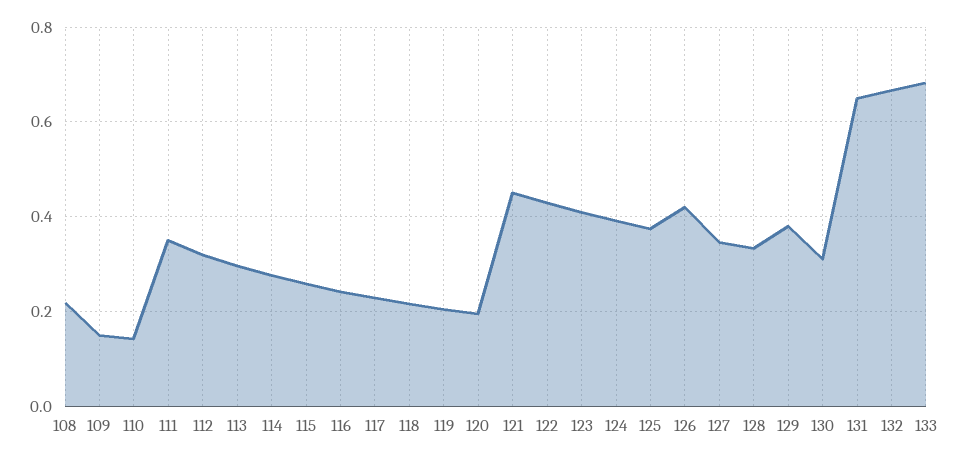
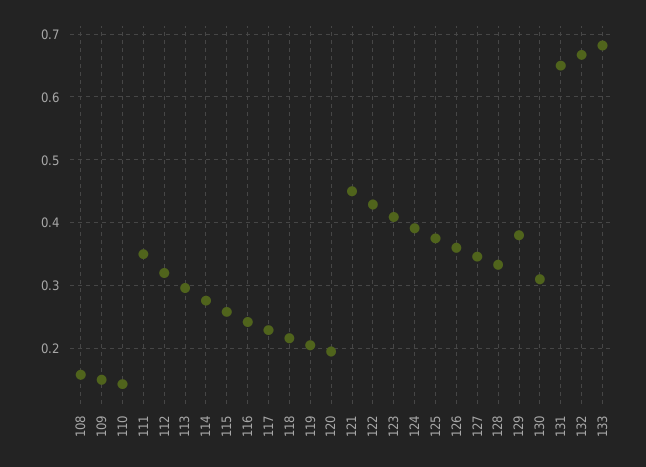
  {
-   "108": 0.22,
+   "108": 0.16,
    "109": 0.15,
    "110": 0.14,
    "111": 0.35,
    "112": 0.32,
    "113": 0.3,
    "114": 0.28,
    "115": 0.26,
    "116": 0.24,
    "117": 0.23,
    "118": 0.22,
    "119": 0.21,
    "120": 0.2,
    "121": 0.45,
    "122": 0.43,
    "123": 0.41,
    "124": 0.39,
    "125": 0.38,
-   "126": 0.42,
+   "126": 0.36,
    "127": 0.35,
    "128": 0.33,
    "129": 0.38,
    "130": 0.31,
    "131": 0.65,
    "132": 0.67,
    "133": 0.68
  }

